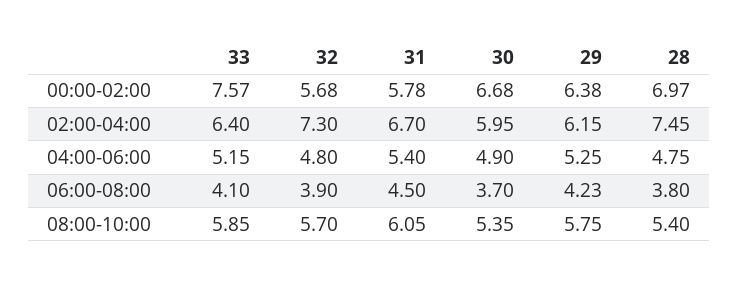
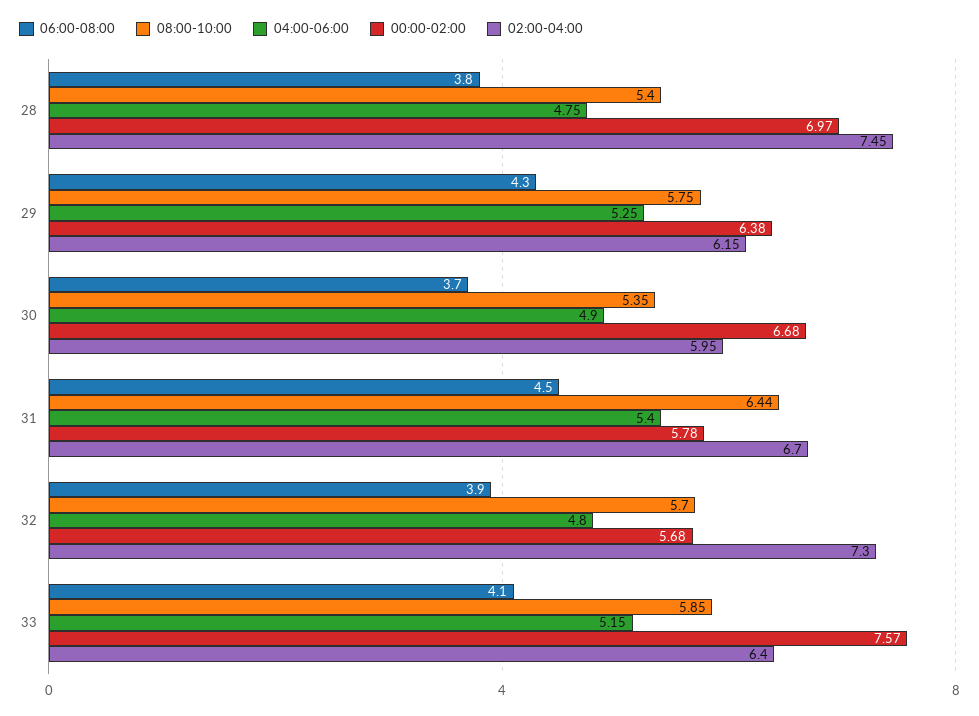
  {
    "00:00-02:00": {
      "33": 7.57,
      "32": 5.68,
      "31": 5.78,
      "30": 6.68,
      "29": 6.38,
      "28": 6.97
    },
    "02:00-04:00": {
      "33": 6.4,
      "32": 7.3,
      "31": 6.7,
      "30": 5.95,
      "29": 6.15,
      "28": 7.45
    },
    "04:00-06:00": {
      "33": 5.15,
      "32": 4.8,
      "31": 5.4,
      "30": 4.9,
      "29": 5.25,
      "28": 4.75
    },
    "06:00-08:00": {
      "33": 4.1,
      "32": 3.9,
      "31": 4.5,
      "30": 3.7,
-     "29": 4.23,
+     "29": 4.3,
      "28": 3.8
    },
    "08:00-10:00": {
      "33": 5.85,
      "32": 5.7,
-     "31": 6.05,
+     "31": 6.44,
      "30": 5.35,
      "29": 5.75,
      "28": 5.4
    }
  }

